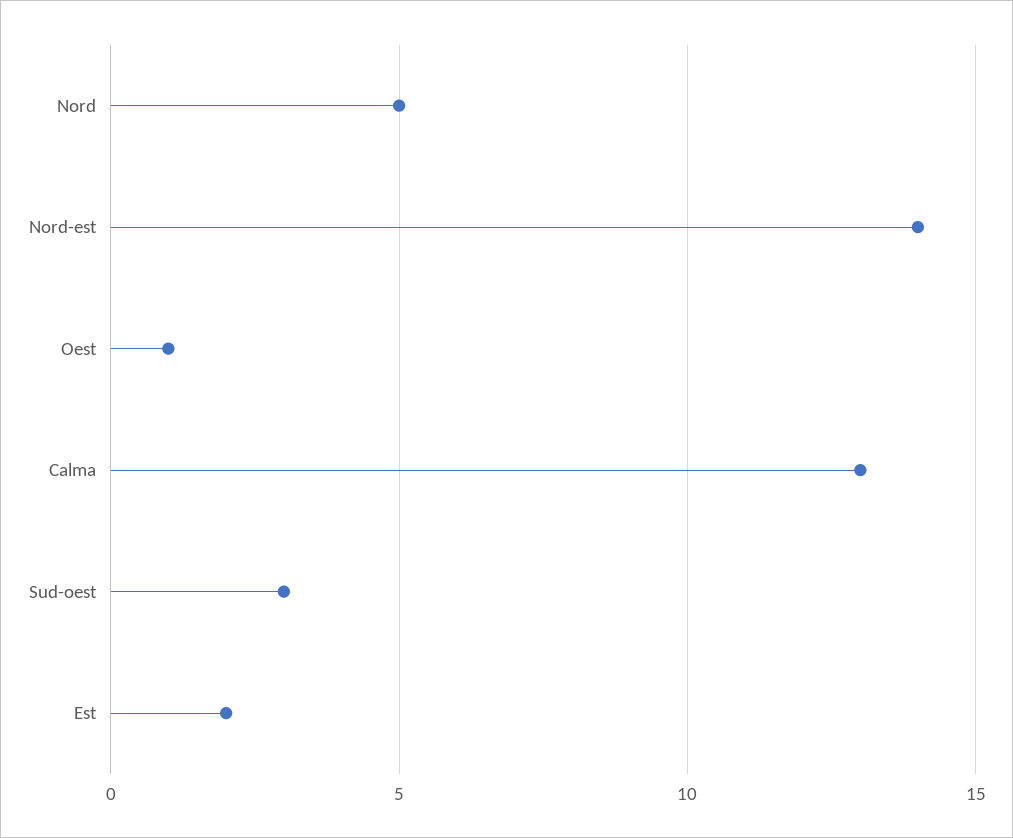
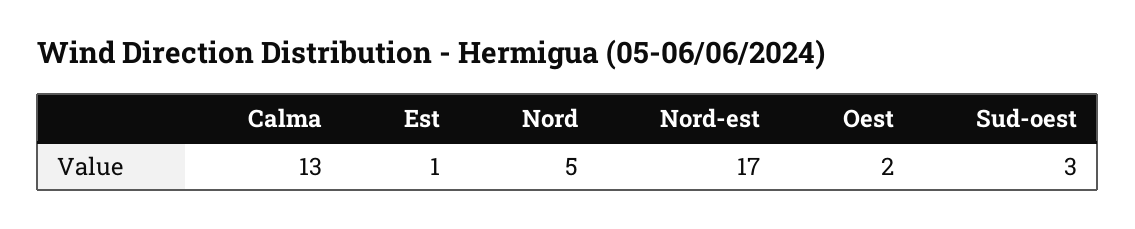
  {
    "Nord": 5,
-   "Nord-est": 14,
+   "Nord-est": 17,
-   "Oest": 1,
+   "Oest": 2,
    "Calma": 13,
    "Sud-oest": 3,
-   "Est": 2
+   "Est": 1
  }

